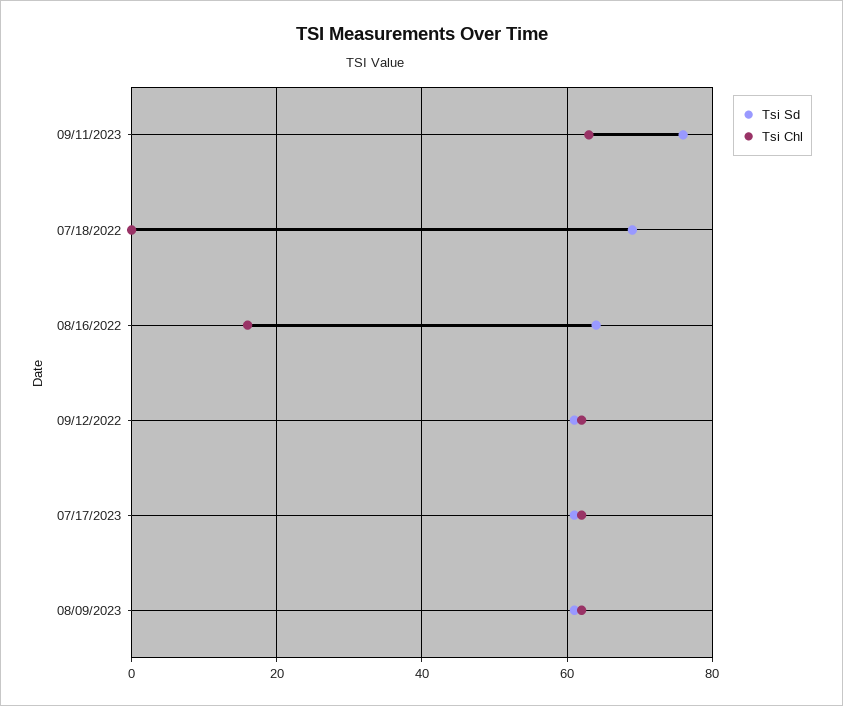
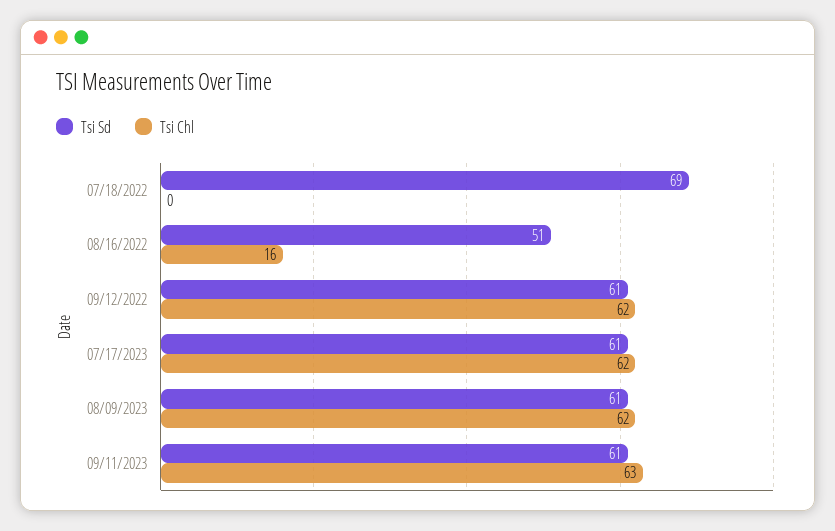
  {
    "Tsi Sd": {
-     "09/11/2023": 75,
+     "09/11/2023": 61,
      "07/18/2022": 69,
-     "08/16/2022": 65,
+     "08/16/2022": 51,
      "09/12/2022": 61,
      "07/17/2023": 61,
      "08/09/2023": 61
    },
    "Tsi Chl": {
      "09/11/2023": 63,
      "07/18/2022": 0,
      "08/16/2022": 16,
      "09/12/2022": 62,
      "07/17/2023": 62,
      "08/09/2023": 62
    }
  }

